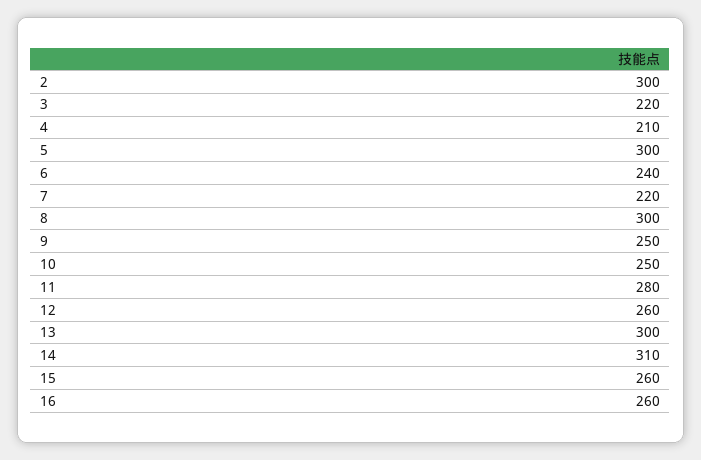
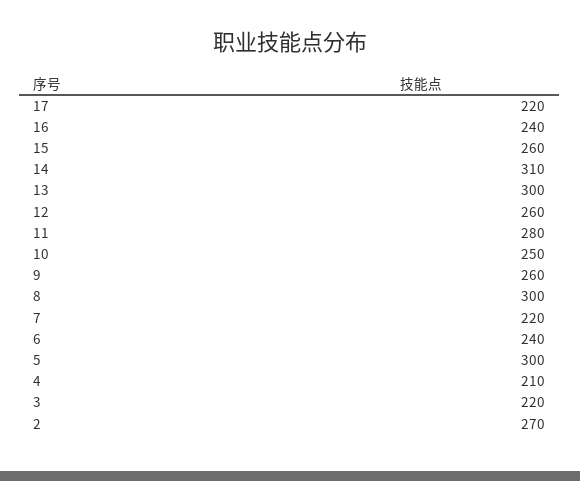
  {
-   "2": 300,
+   "2": 270,
    "3": 220,
    "4": 210,
    "5": 300,
    "6": 240,
    "7": 220,
    "8": 300,
-   "9": 250,
+   "9": 260,
    "10": 250,
    "11": 280,
    "12": 260,
    "13": 300,
    "14": 310,
    "15": 260,
-   "16": 260
+   "16": 240,
+   "17": 220
  }

